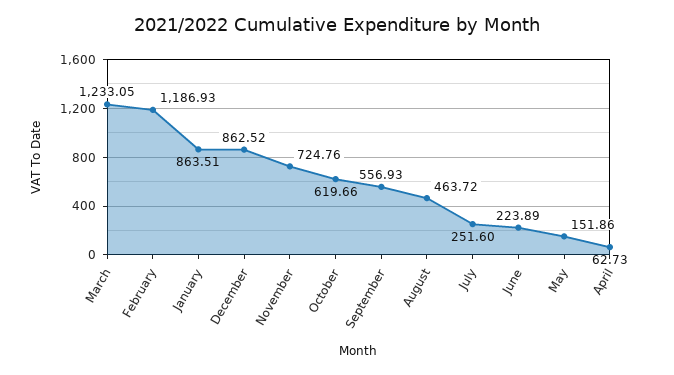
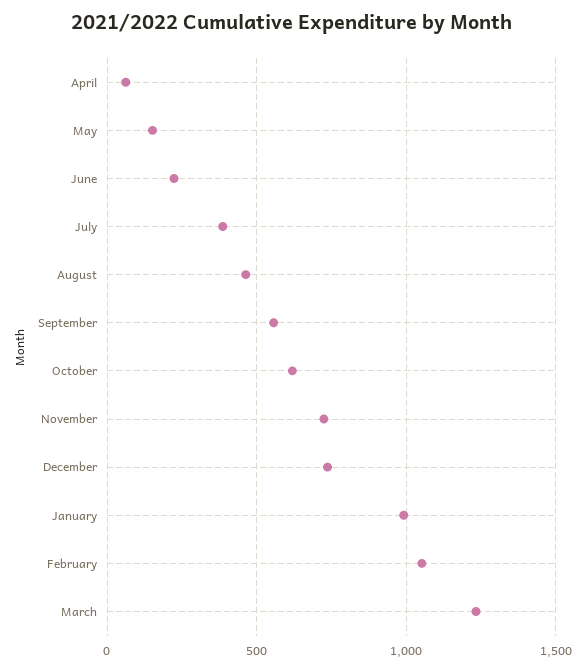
  {
    "March": 1233.05,
-   "February": 1186.93,
+   "February": 1050,
-   "January": 863.51,
+   "January": 1000,
-   "December": 862.52,
+   "December": 750,
    "November": 724.76,
    "October": 619.66,
    "September": 556.93,
    "August": 463.72,
-   "July": 251.6,
+   "July": 400,
    "June": 223.89,
    "May": 151.86,
    "April": 62.73
  }

